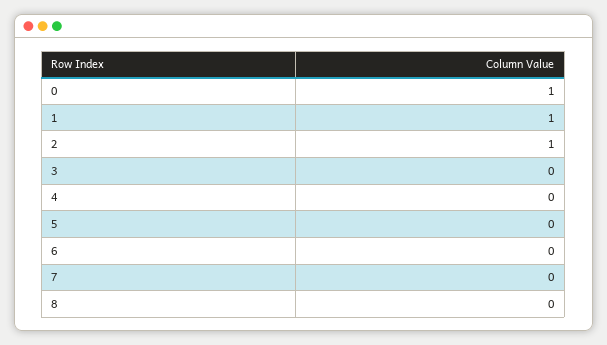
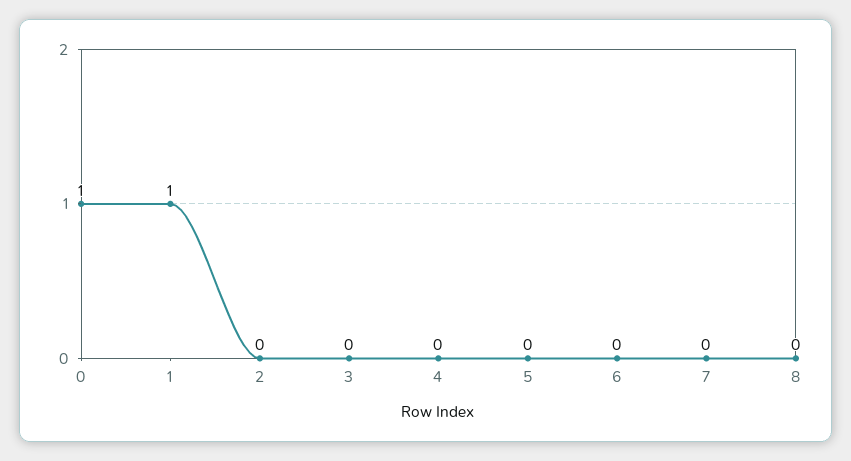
  {
    "0": 1,
    "1": 1,
-   "2": 1,
+   "2": 0,
    "3": 0,
    "4": 0,
    "5": 0,
    "6": 0,
    "7": 0,
    "8": 0
  }

